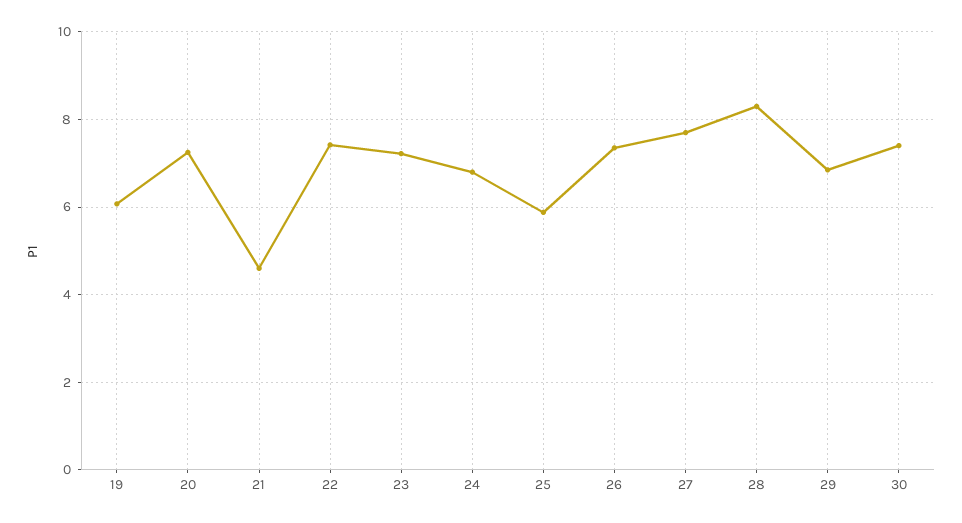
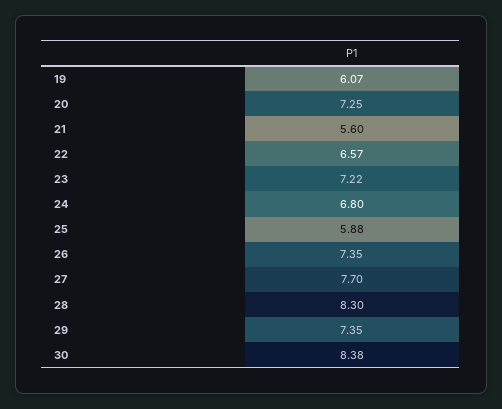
  {
    "19": 6.07,
    "20": 7.25,
-   "21": 4.6,
+   "21": 5.6,
-   "22": 7.4,
+   "22": 6.57,
    "23": 7.22,
    "24": 6.8,
    "25": 5.88,
    "26": 7.35,
    "27": 7.7,
    "28": 8.3,
-   "29": 6.8,
+   "29": 7.35,
-   "30": 7.4
+   "30": 8.38
  }

